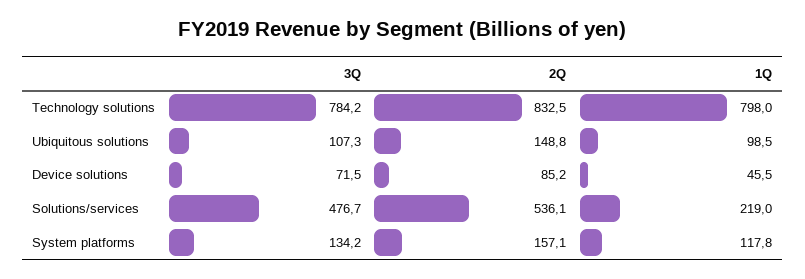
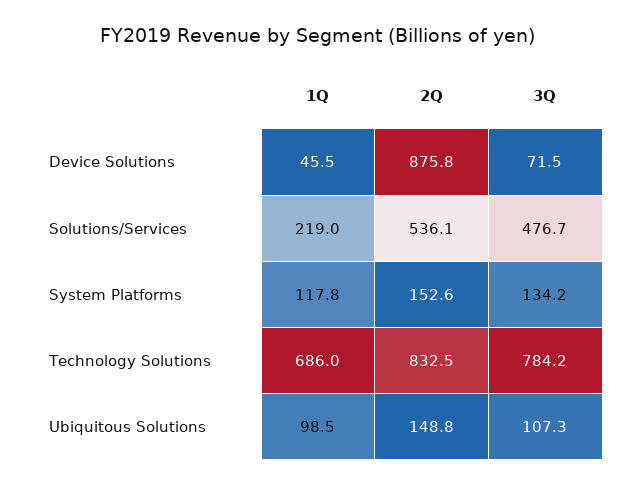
  {
    "3Q": {
      "Technology solutions": 784.2,
      "Ubiquitous solutions": 107.3,
      "Device solutions": 71.5,
      "Solutions/services": 476.7,
      "System platforms": 134.2
    },
    "2Q": {
      "Technology solutions": 832.5,
      "Ubiquitous solutions": 148.8,
-     "Device solutions": 85.2,
+     "Device solutions": 875.8,
      "Solutions/services": 536.1,
-     "System platforms": 157.1
+     "System platforms": 152.6
    },
    "1Q": {
-     "Technology solutions": 798,
+     "Technology solutions": 686,
      "Ubiquitous solutions": 98.5,
      "Device solutions": 45.5,
      "Solutions/services": 219,
      "System platforms": 117.8
    }
  }

